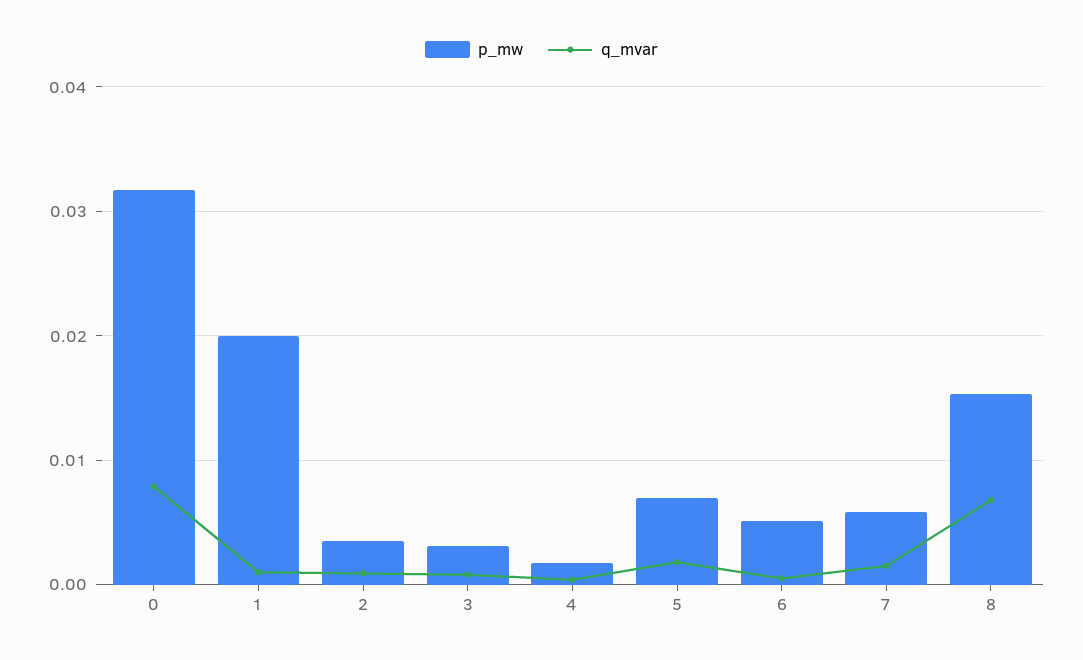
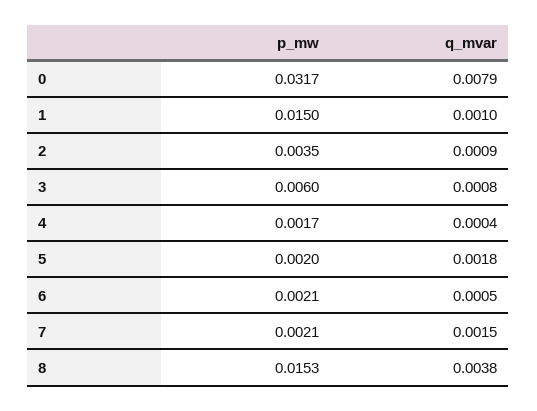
  {
    "p_mw": {
      "0": 0.0317,
-     "1": 0.02,
+     "1": 0.015,
      "2": 0.0035,
-     "3": 0.003,
+     "3": 0.006,
      "4": 0.0017,
-     "5": 0.007,
+     "5": 0.002,
-     "6": 0.005,
+     "6": 0.0021,
-     "7": 0.006,
+     "7": 0.0021,
      "8": 0.0153
    },
    "q_mvar": {
      "0": 0.0079,
      "1": 0.001,
      "2": 0.0009,
      "3": 0.0008,
      "4": 0.0004,
      "5": 0.0018,
      "6": 0.0005,
      "7": 0.0015,
-     "8": 0.007
+     "8": 0.0038
    }
  }

